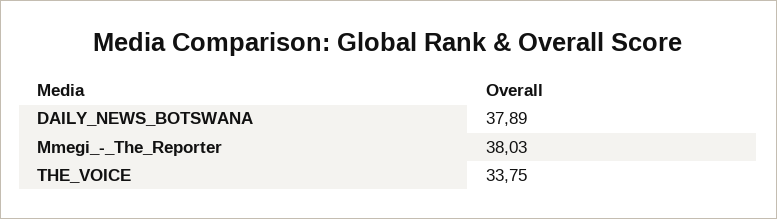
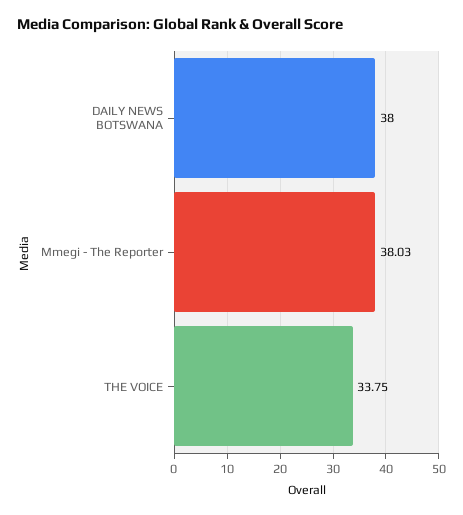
  {
-   "DAILY_NEWS_BOTSWANA": 37.89,
+   "DAILY_NEWS_BOTSWANA": 38,
    "Mmegi_-_The_Reporter": 38.03,
    "THE_VOICE": 33.75
  }

